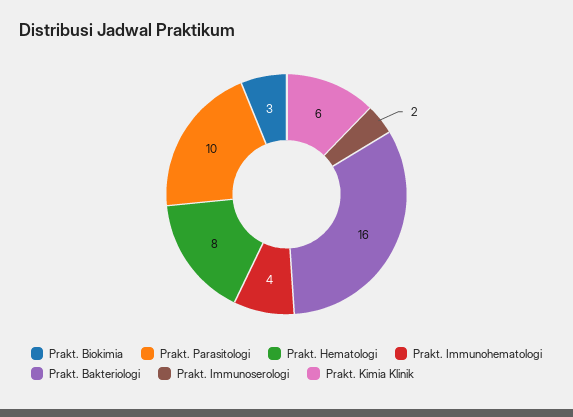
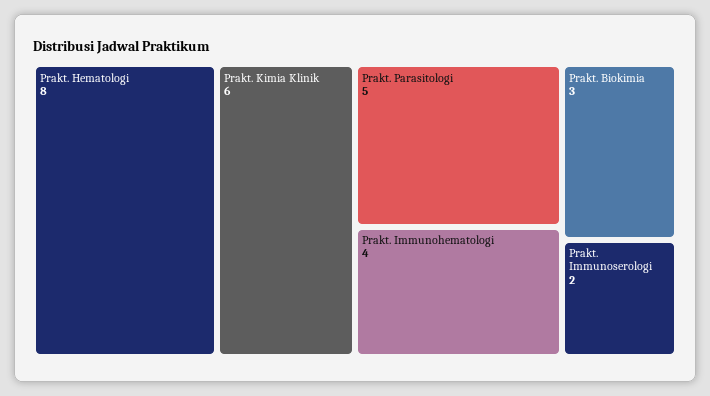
  {
    "Prakt. Biokimia": 3,
-   "Prakt. Parasitologi": 10,
+   "Prakt. Parasitologi": 5,
    "Prakt. Hematologi": 8,
    "Prakt. Immunohematologi": 4,
-   "Prakt. Bakteriologi": 16,
    "Prakt. Immunoserologi": 2,
    "Prakt. Kimia Klinik": 6
  }

